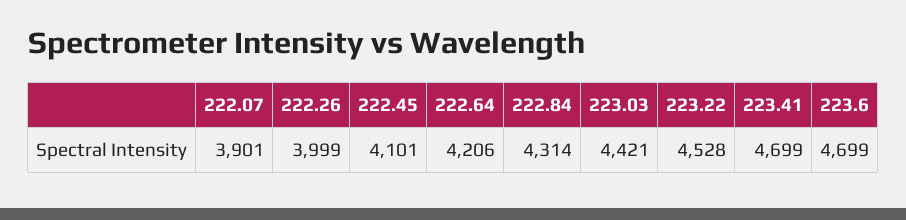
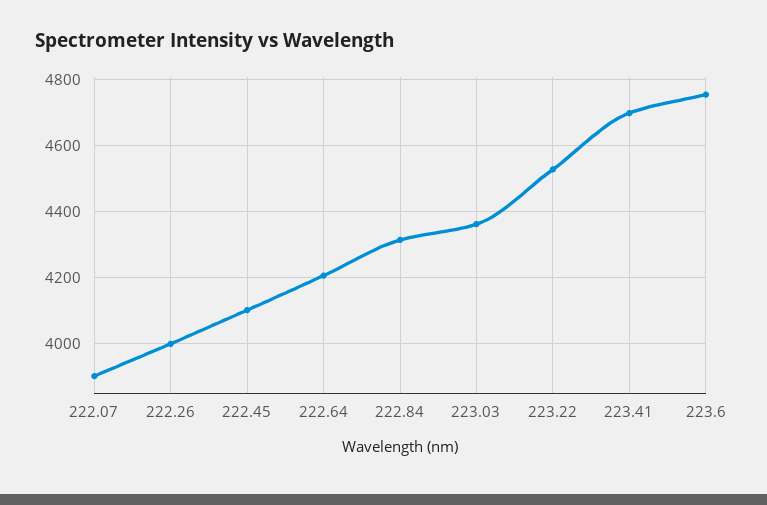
  {
    "222.07": 3901,
    "222.26": 3999,
    "222.45": 4101,
    "222.64": 4206,
    "222.84": 4314,
-   "223.03": 4421,
+   "223.03": 4360,
    "223.22": 4528,
    "223.41": 4699,
-   "223.6": 4699
+   "223.6": 4760
  }

